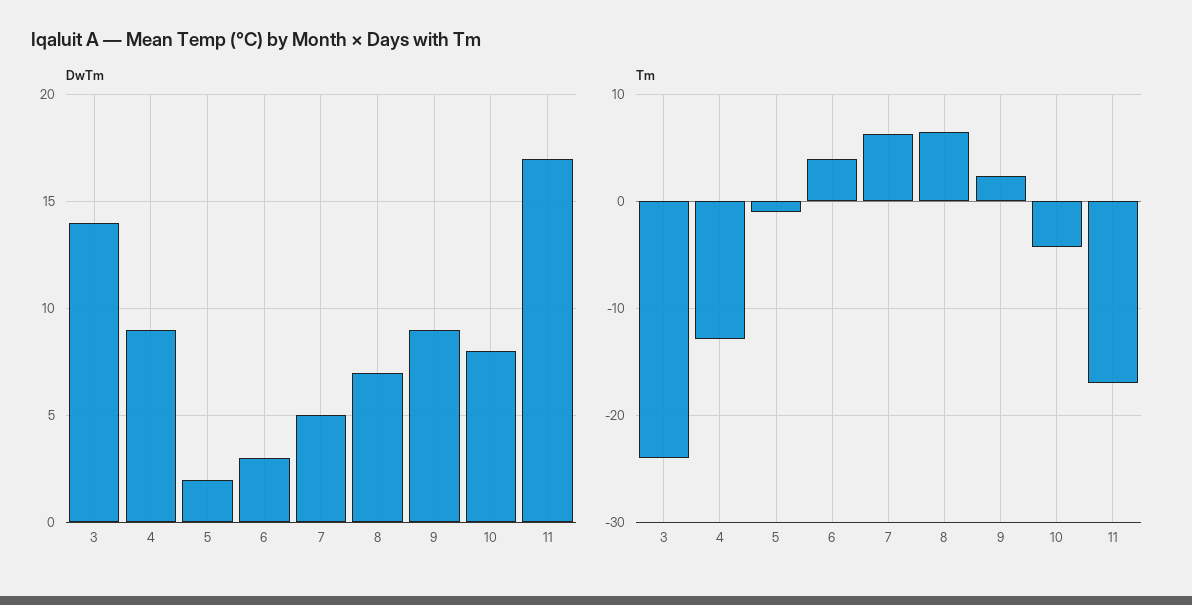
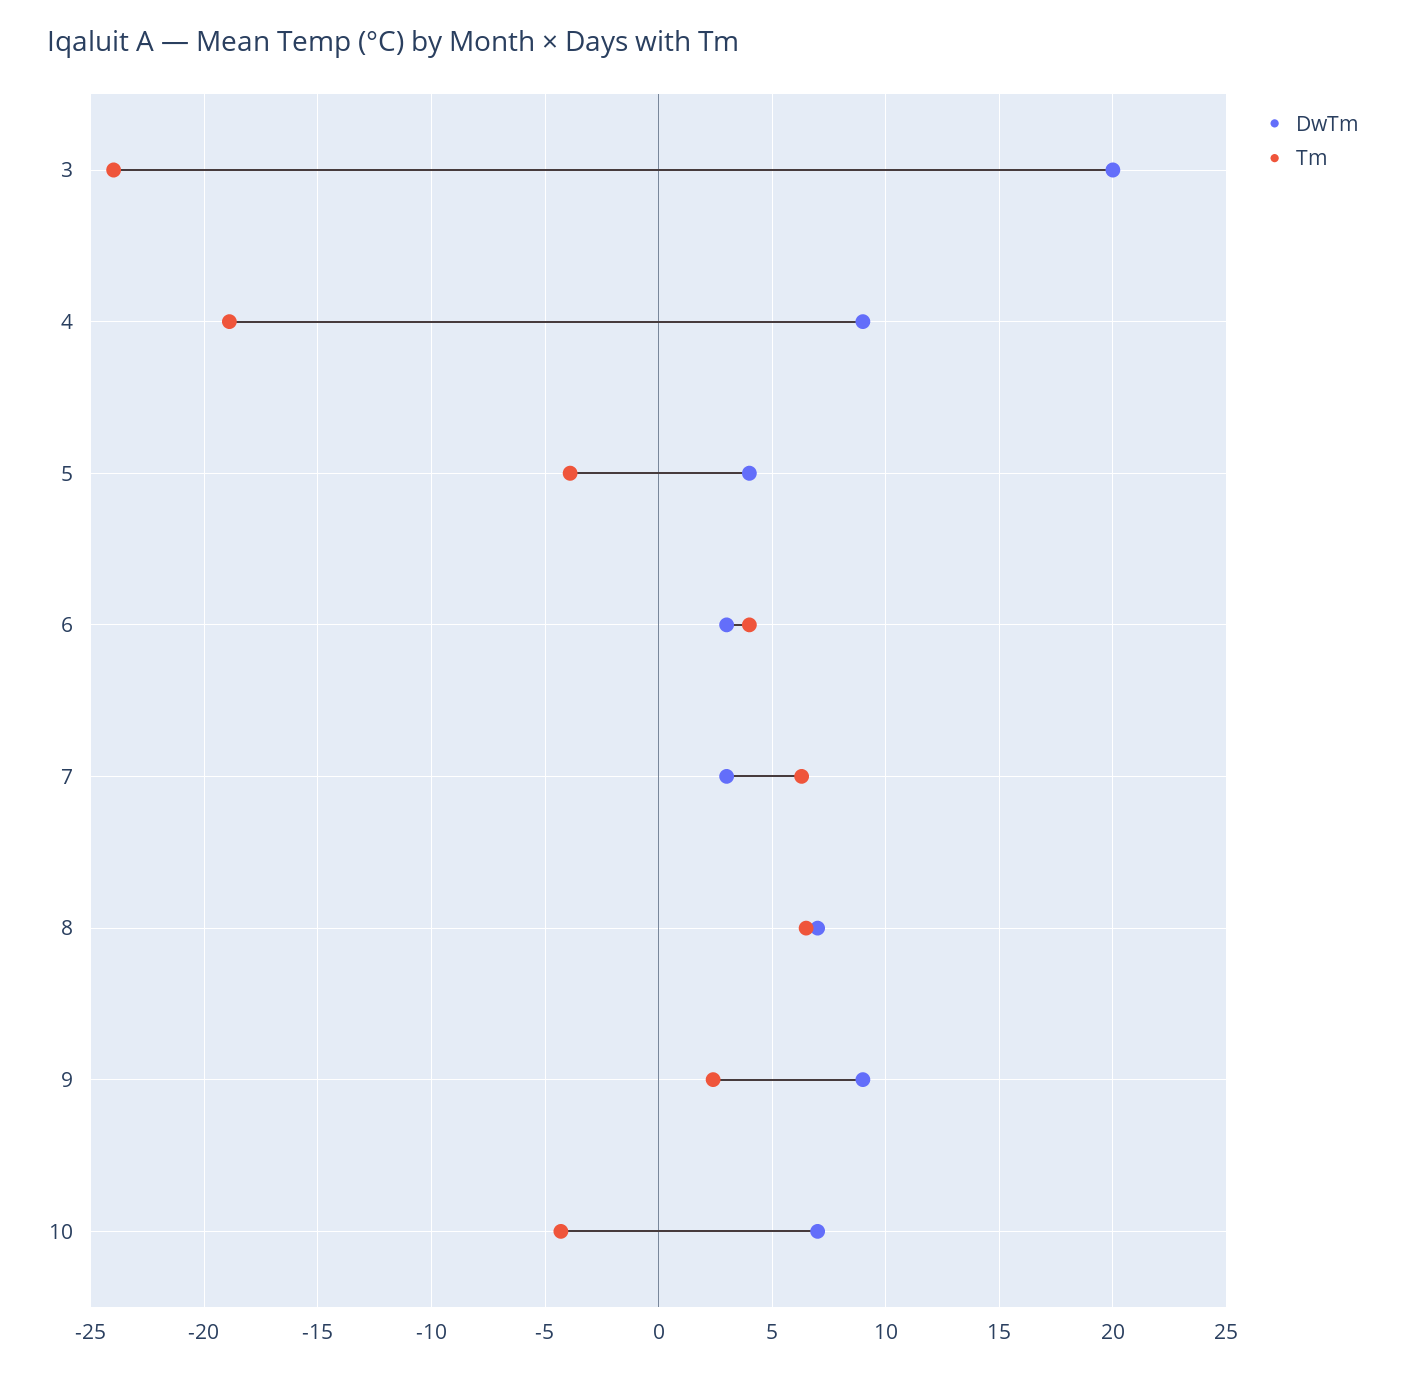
  {
    "DwTm": {
-     "3": 14,
+     "3": 20,
      "4": 9,
-     "5": 2,
+     "5": 4,
      "6": 3,
-     "7": 5,
+     "7": 3,
      "8": 7,
      "9": 9,
-     "10": 8,
+     "10": 7
-     "11": 17
    },
    "Tm": {
      "3": -24,
-     "4": -13,
+     "4": -19,
-     "5": -1,
+     "5": -4,
      "6": 4,
      "7": 6.5,
      "8": 6.5,
      "9": 2.5,
-     "10": -4.5,
+     "10": -4.5
-     "11": -17
    }
  }

